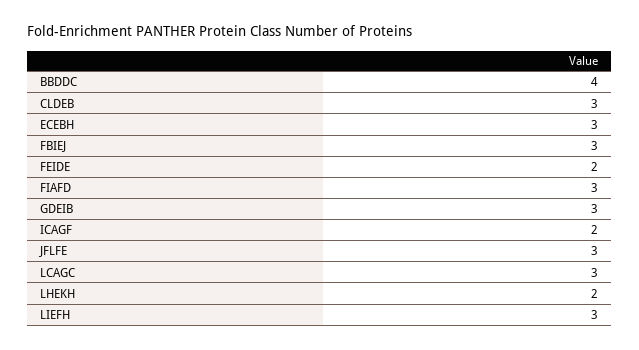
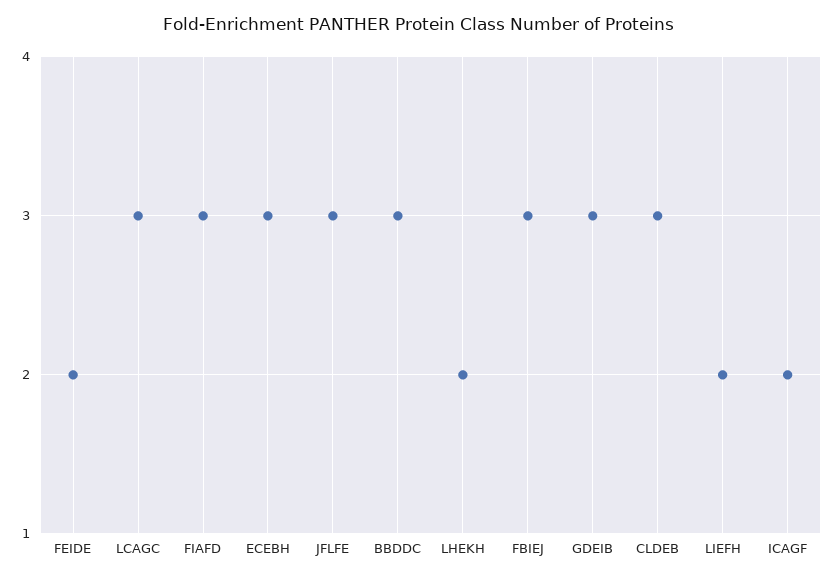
  {
-   "BBDDC": 4,
+   "BBDDC": 3,
    "CLDEB": 3,
    "ECEBH": 3,
    "FBIEJ": 3,
    "FEIDE": 2,
    "FIAFD": 3,
    "GDEIB": 3,
    "ICAGF": 2,
    "JFLFE": 3,
    "LCAGC": 3,
    "LHEKH": 2,
-   "LIEFH": 3
+   "LIEFH": 2
  }

